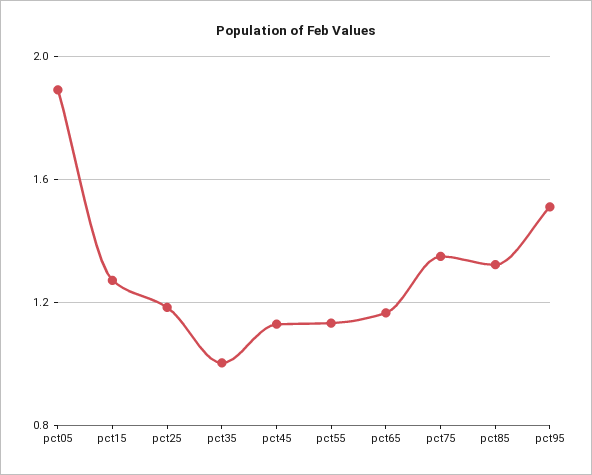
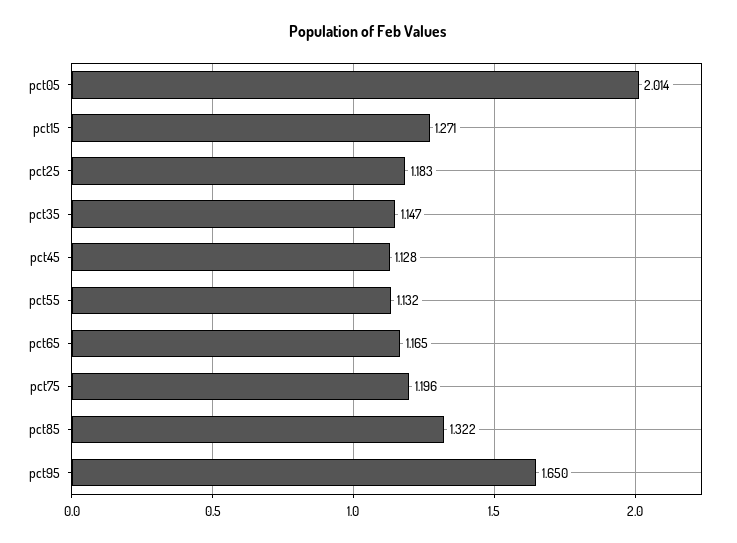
  {
-   "pct05": 1.9,
+   "pct05": 2.014,
    "pct15": 1.271,
    "pct25": 1.183,
-   "pct35": 1,
+   "pct35": 1.147,
    "pct45": 1.128,
    "pct55": 1.132,
    "pct65": 1.165,
-   "pct75": 1.35,
+   "pct75": 1.196,
    "pct85": 1.322,
-   "pct95": 1.5
+   "pct95": 1.65
  }

